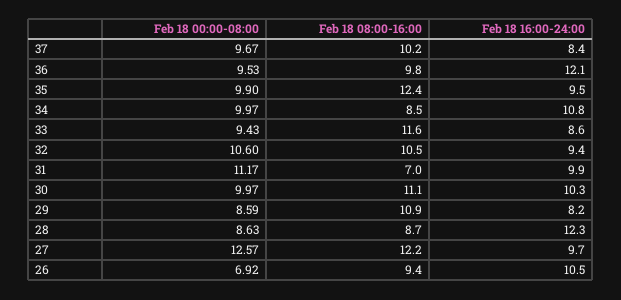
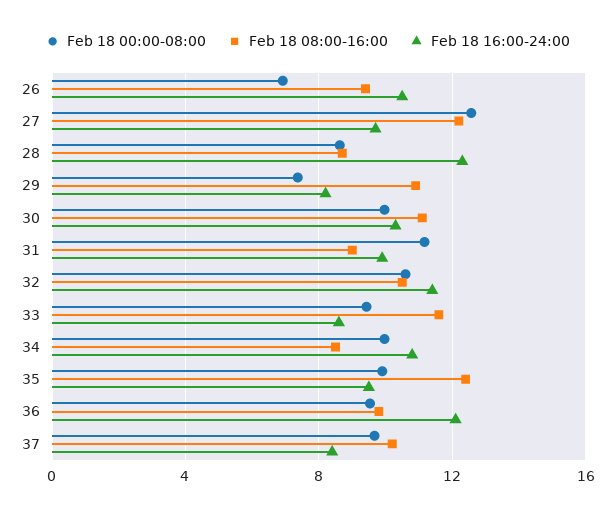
  {
    "Feb 18 00:00-08:00": {
      "37": 9.67,
      "36": 9.53,
      "35": 9.9,
      "34": 9.97,
      "33": 9.43,
      "32": 10.6,
      "31": 11.17,
      "30": 9.97,
-     "29": 8.59,
+     "29": 7.5,
      "28": 8.63,
      "27": 12.57,
      "26": 6.92
    },
    "Feb 18 08:00-16:00": {
      "37": 10.2,
      "36": 9.8,
      "35": 12.4,
      "34": 8.5,
      "33": 11.6,
      "32": 10.5,
-     "31": 7,
+     "31": 9,
      "30": 11.1,
      "29": 10.9,
      "28": 8.7,
      "27": 12.2,
      "26": 9.4
    },
    "Feb 18 16:00-24:00": {
      "37": 8.4,
      "36": 12.1,
      "35": 9.5,
      "34": 10.8,
      "33": 8.6,
-     "32": 9.4,
+     "32": 11.5,
      "31": 9.9,
      "30": 10.3,
      "29": 8.2,
      "28": 12.3,
      "27": 9.7,
      "26": 10.5
    }
  }

